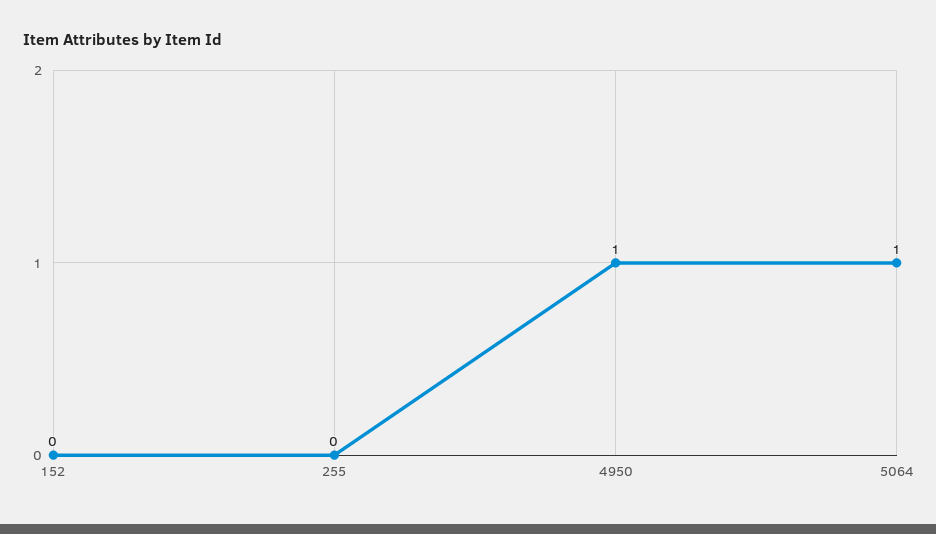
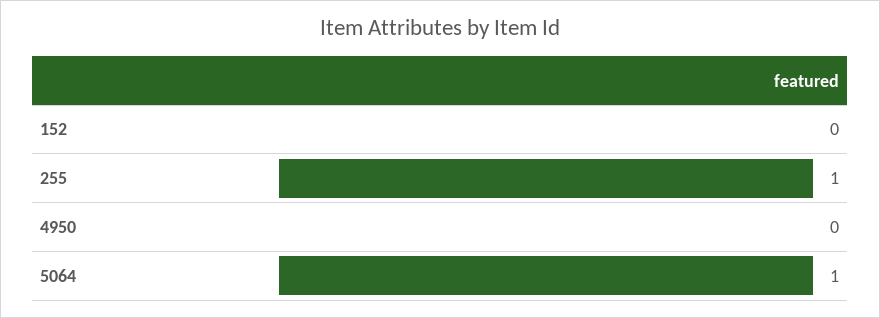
  {
    "152": 0,
-   "255": 0,
+   "255": 1,
-   "4950": 1,
+   "4950": 0,
    "5064": 1
  }

